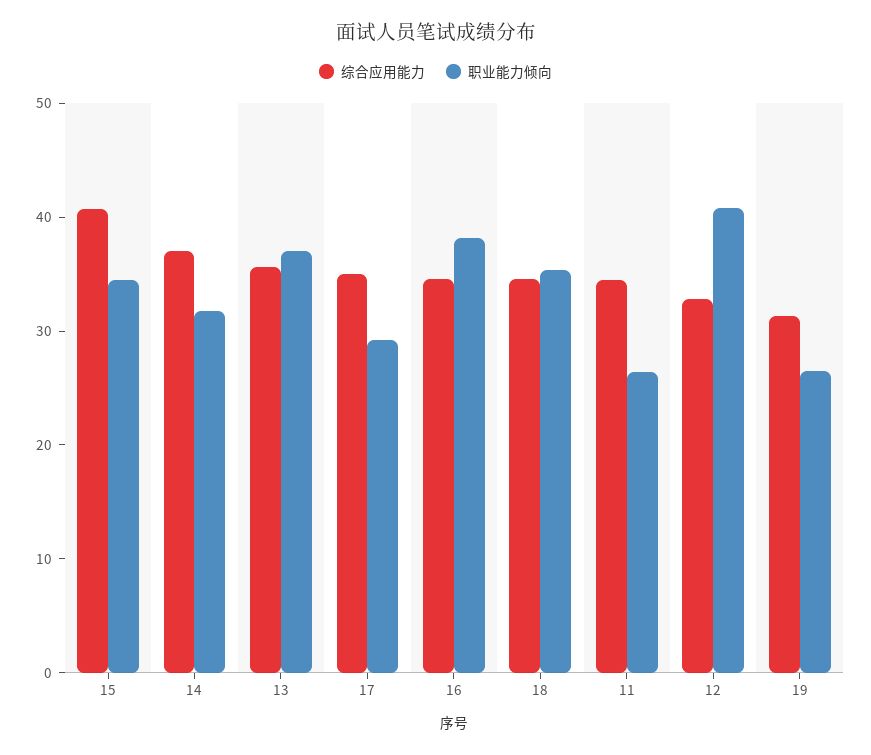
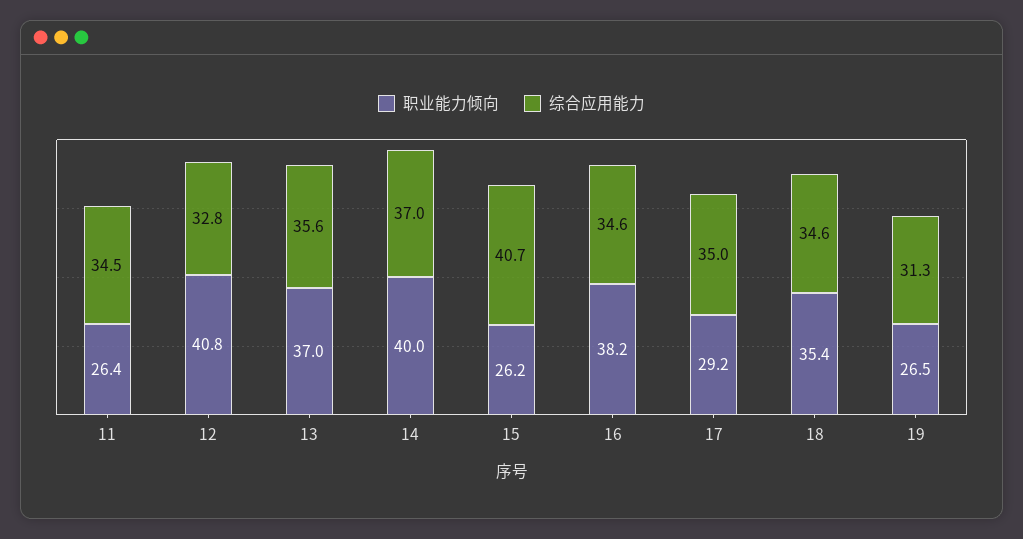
  {
    "综合应用能力": {
      "15": 40.7,
      "14": 37,
      "13": 35.6,
      "17": 35,
      "16": 34.6,
      "18": 34.6,
      "11": 34.5,
      "12": 32.8,
      "19": 31.3
    },
    "职业能力倾向": {
-     "15": 34,
+     "15": 26.2,
-     "14": 32,
+     "14": 40,
      "13": 37,
      "17": 29.2,
      "16": 38.2,
      "18": 35.4,
      "11": 26.4,
      "12": 40.8,
      "19": 26.5
    }
  }

